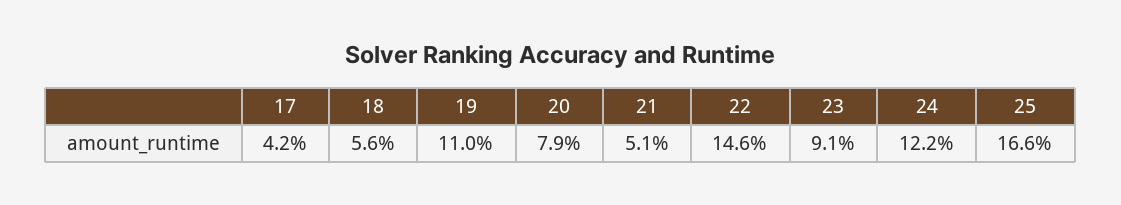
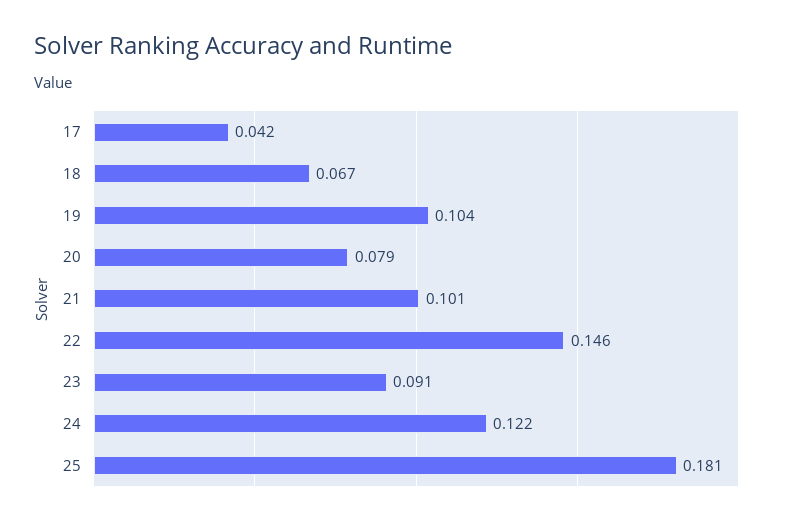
  {
    "17": 0.042,
-   "18": 0.056,
+   "18": 0.067,
-   "19": 0.11,
+   "19": 0.104,
    "20": 0.079,
-   "21": 0.051,
+   "21": 0.101,
    "22": 0.146,
    "23": 0.091,
    "24": 0.122,
-   "25": 0.166
+   "25": 0.181
  }

